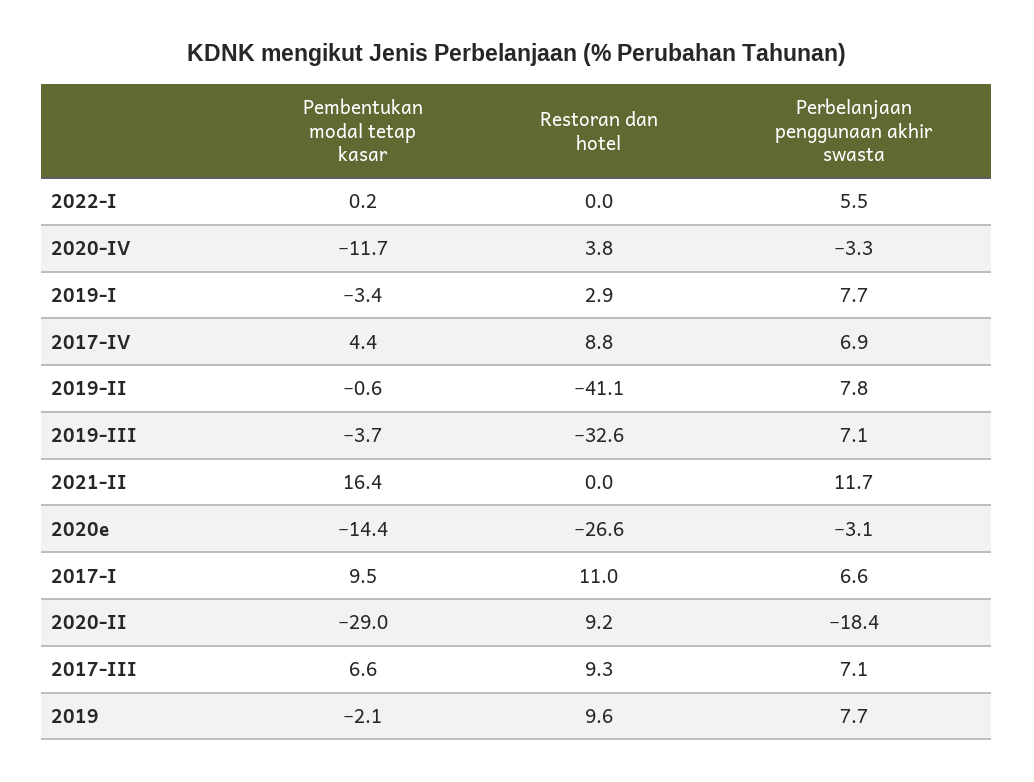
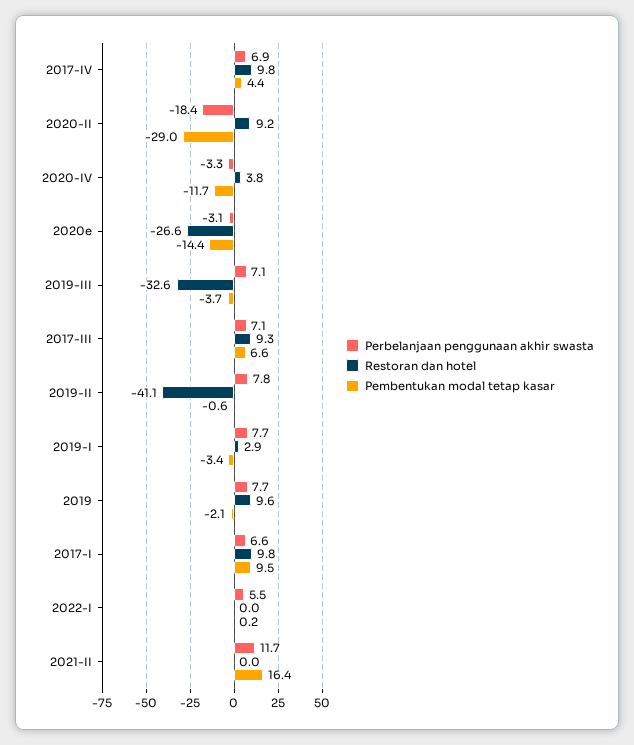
  {
    "Pembentukan modal tetap kasar": {
      "2022-I": 0.2,
      "2020-IV": -11.7,
      "2019-I": -3.4,
      "2017-IV": 4.4,
      "2019-II": -0.6,
      "2019-III": -3.7,
      "2021-II": 16.4,
      "2020e": -14.4,
      "2017-I": 9.5,
      "2020-II": -29,
      "2017-III": 6.6,
      "2019": -2.1
    },
    "Restoran dan hotel": {
      "2022-I": 0,
      "2020-IV": 3.8,
      "2019-I": 2.9,
-     "2017-IV": 8.8,
+     "2017-IV": 9.8,
      "2019-II": -41.1,
      "2019-III": -32.6,
      "2021-II": 0,
      "2020e": -26.6,
-     "2017-I": 11,
+     "2017-I": 9.8,
      "2020-II": 9.2,
      "2017-III": 9.3,
      "2019": 9.6
    },
    "Perbelanjaan penggunaan akhir swasta": {
      "2022-I": 5.5,
      "2020-IV": -3.3,
      "2019-I": 7.7,
      "2017-IV": 6.9,
      "2019-II": 7.8,
      "2019-III": 7.1,
      "2021-II": 11.7,
      "2020e": -3.1,
      "2017-I": 6.6,
      "2020-II": -18.4,
      "2017-III": 7.1,
      "2019": 7.7
    }
  }

